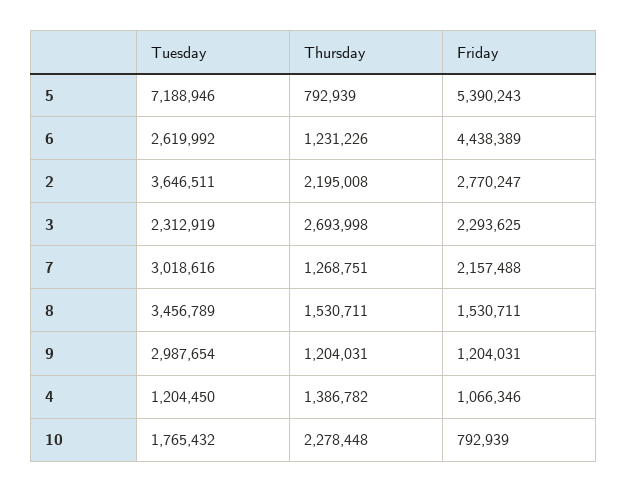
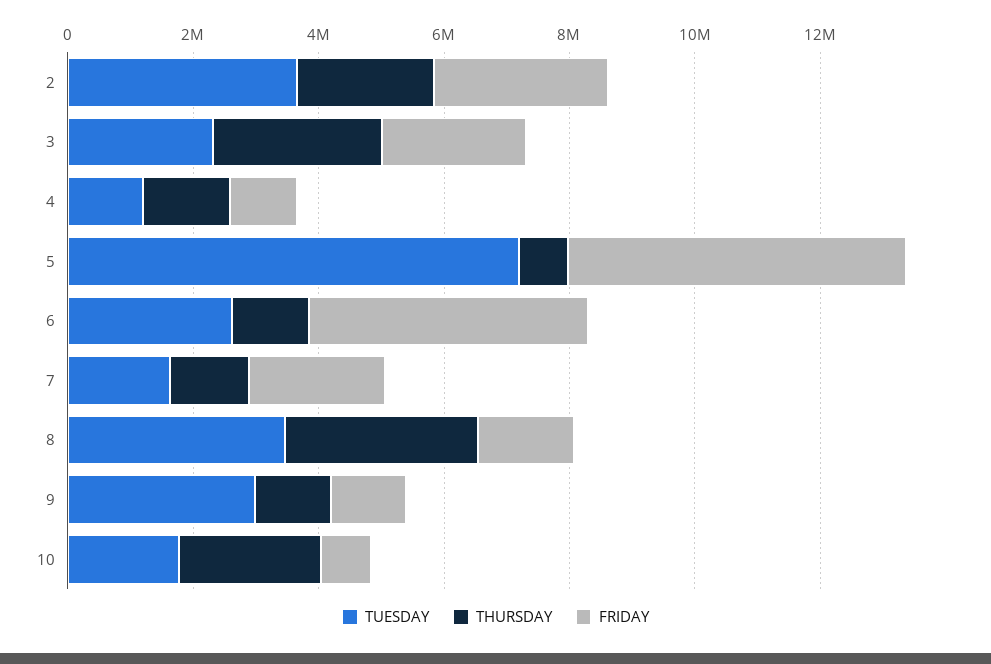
  {
    "Tuesday": {
      "5": 7188946,
      "6": 2619992,
      "2": 3646511,
      "3": 2312919,
-     "7": 3018616,
+     "7": 1500000,
      "8": 3456789,
      "9": 2987654,
      "4": 1204450,
      "10": 1765432
    },
    "Thursday": {
      "5": 792939,
      "6": 1231226,
      "2": 2195008,
      "3": 2693998,
      "7": 1268751,
-     "8": 1530711,
+     "8": 3000000,
      "9": 1204031,
      "4": 1386782,
      "10": 2278448
    },
    "Friday": {
      "5": 5390243,
      "6": 4438389,
      "2": 2770247,
      "3": 2293625,
      "7": 2157488,
      "8": 1530711,
      "9": 1204031,
      "4": 1066346,
      "10": 792939
    }
  }

